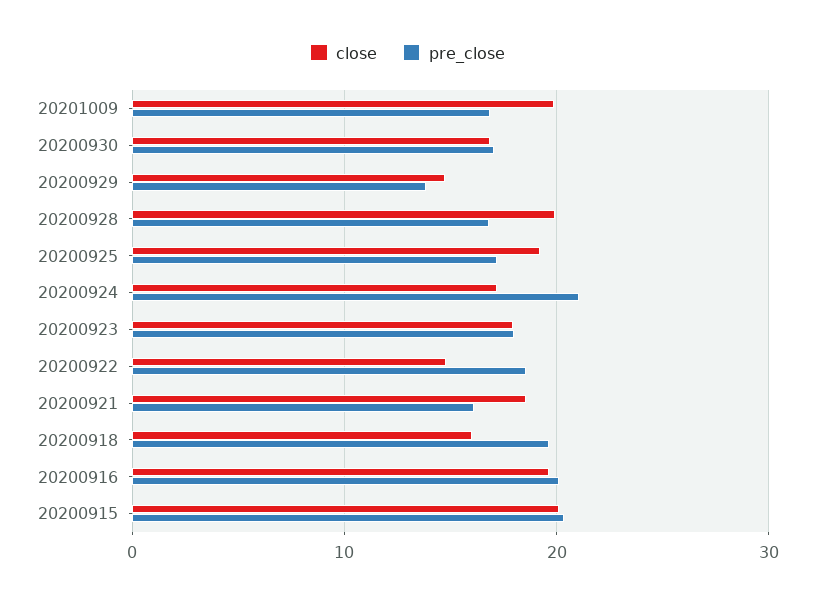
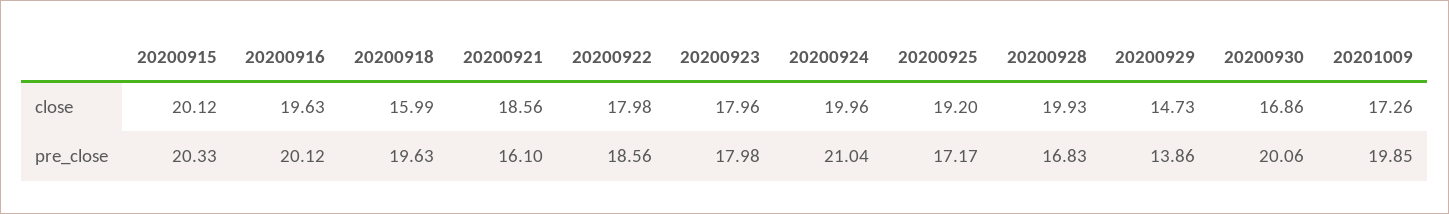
  {
    "close": {
-     "20201009": 20,
+     "20201009": 17.26,
      "20200930": 16.86,
      "20200929": 14.73,
      "20200928": 19.93,
      "20200925": 19.2,
-     "20200924": 17,
+     "20200924": 19.96,
      "20200923": 17.96,
-     "20200922": 15,
+     "20200922": 17.98,
      "20200921": 18.56,
      "20200918": 15.99,
      "20200916": 19.63,
      "20200915": 20.12
    },
    "pre_close": {
-     "20201009": 17,
+     "20201009": 19.85,
-     "20200930": 17,
+     "20200930": 20.06,
      "20200929": 13.86,
      "20200928": 16.83,
      "20200925": 17.17,
      "20200924": 21.04,
      "20200923": 17.98,
      "20200922": 18.56,
      "20200921": 16.1,
      "20200918": 19.63,
      "20200916": 20.12,
      "20200915": 20.33
    }
  }

